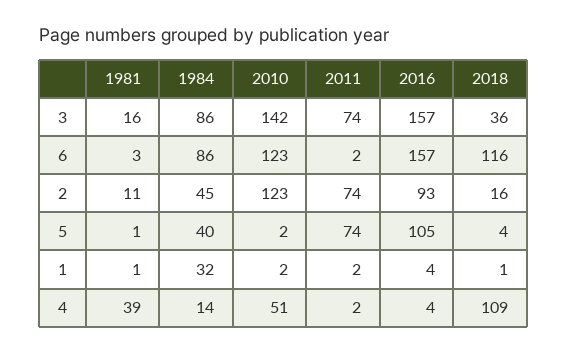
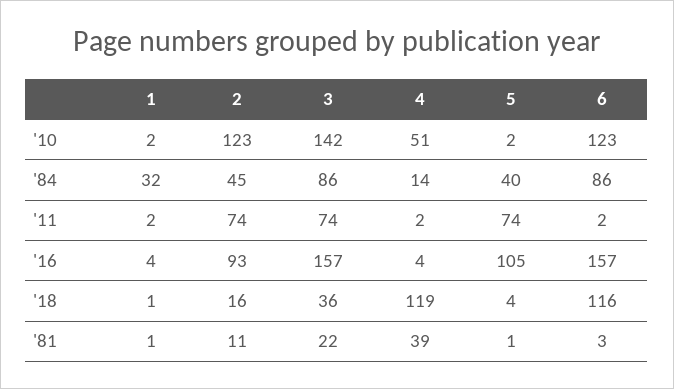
  {
    "1981": {
-     "3": 16,
+     "3": 22,
      "6": 3,
      "2": 11,
      "5": 1,
      "1": 1,
      "4": 39
    },
    "1984": {
      "3": 86,
      "6": 86,
      "2": 45,
      "5": 40,
      "1": 32,
      "4": 14
    },
    "2010": {
      "3": 142,
      "6": 123,
      "2": 123,
      "5": 2,
      "1": 2,
      "4": 51
    },
    "2011": {
      "3": 74,
      "6": 2,
      "2": 74,
      "5": 74,
      "1": 2,
      "4": 2
    },
    "2016": {
      "3": 157,
      "6": 157,
      "2": 93,
      "5": 105,
      "1": 4,
      "4": 4
    },
    "2018": {
      "3": 36,
      "6": 116,
      "2": 16,
      "5": 4,
      "1": 1,
-     "4": 109
+     "4": 119
    }
  }

